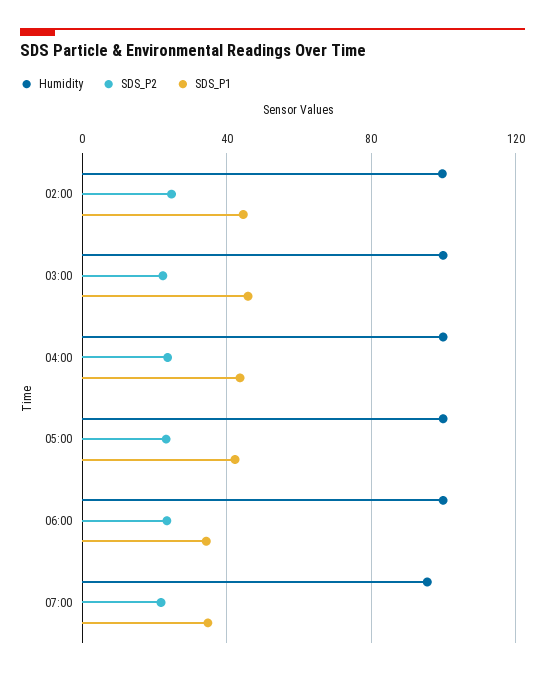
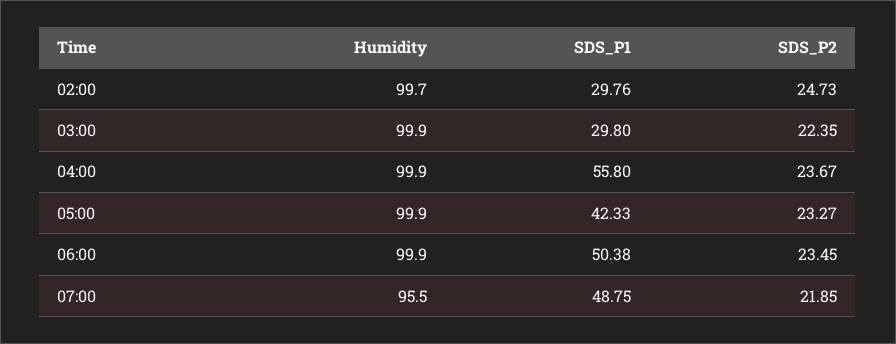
  {
    "Humidity": {
      "02:00": 99.7,
      "03:00": 99.9,
      "04:00": 99.9,
      "05:00": 99.9,
      "06:00": 99.9,
      "07:00": 95.5
    },
    "SDS_P2": {
      "02:00": 24.73,
      "03:00": 22.35,
      "04:00": 23.67,
      "05:00": 23.27,
      "06:00": 23.45,
      "07:00": 21.85
    },
    "SDS_P1": {
-     "02:00": 45,
+     "02:00": 29.76,
-     "03:00": 45,
+     "03:00": 29.8,
-     "04:00": 45,
+     "04:00": 55.8,
      "05:00": 42.33,
-     "06:00": 35,
+     "06:00": 50.38,
-     "07:00": 35
+     "07:00": 48.75
    }
  }

